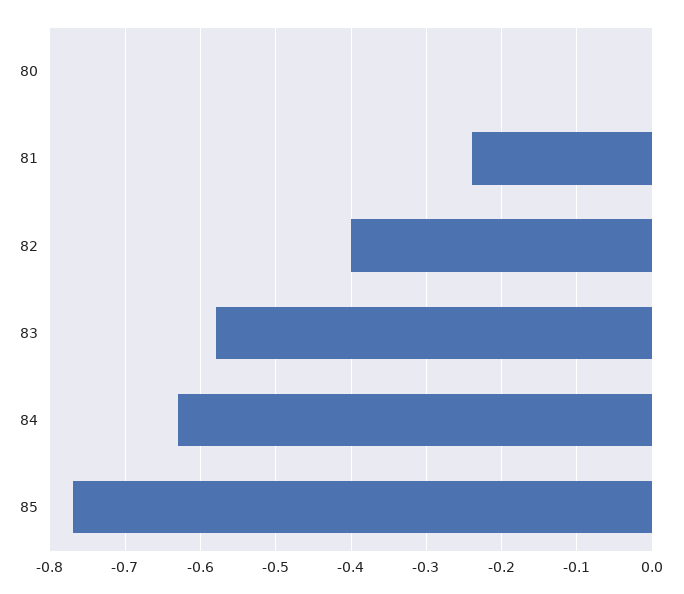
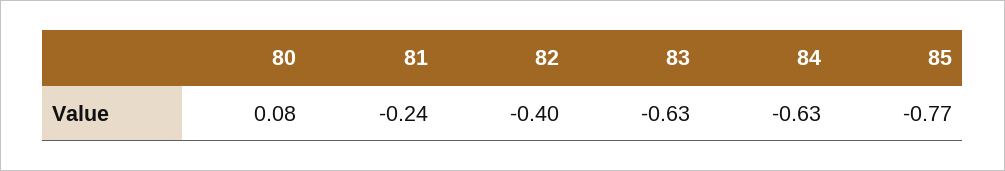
  {
-   "80": 0,
+   "80": 0.08,
    "81": -0.24,
    "82": -0.4,
-   "83": -0.58,
+   "83": -0.63,
    "84": -0.63,
    "85": -0.77
  }

